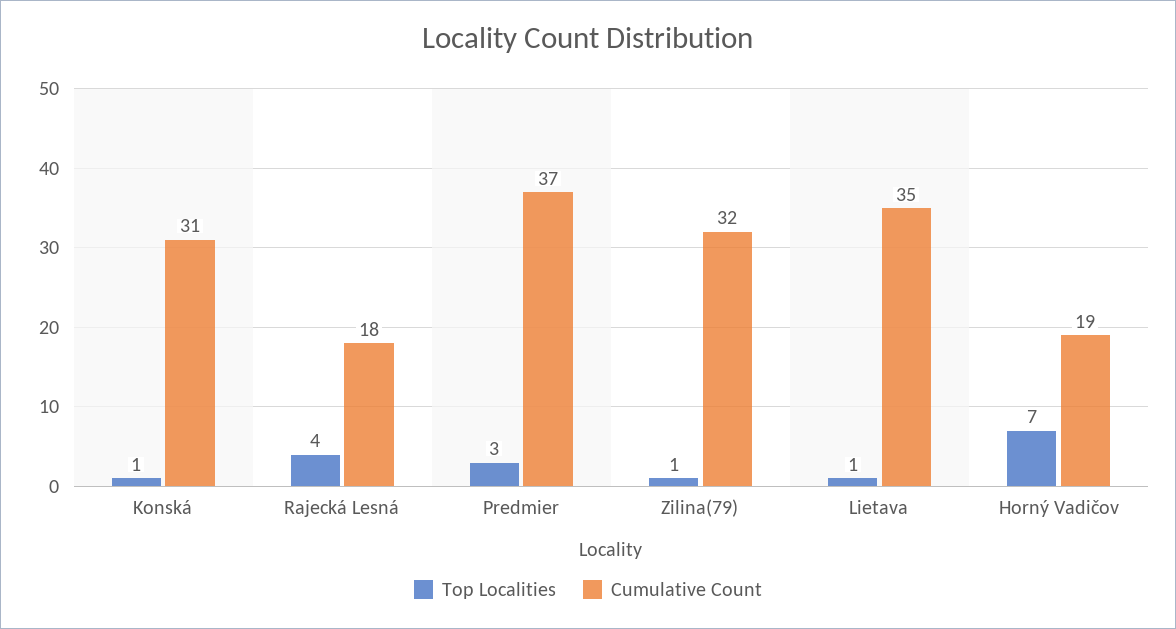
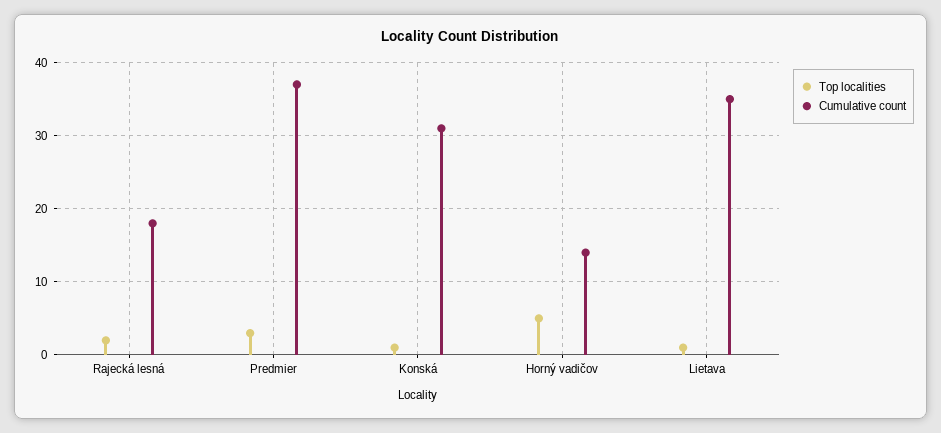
  {
    "Top Localities": {
      "Konská": 1,
-     "Rajecká Lesná": 4,
+     "Rajecká Lesná": 2,
      "Predmier": 3,
-     "Zilina(79)": 1,
      "Lietava": 1,
-     "Horný Vadičov": 7
+     "Horný Vadičov": 5
    },
    "Cumulative Count": {
      "Konská": 31,
      "Rajecká Lesná": 18,
      "Predmier": 37,
-     "Zilina(79)": 32,
      "Lietava": 35,
-     "Horný Vadičov": 19
+     "Horný Vadičov": 14
    }
  }

